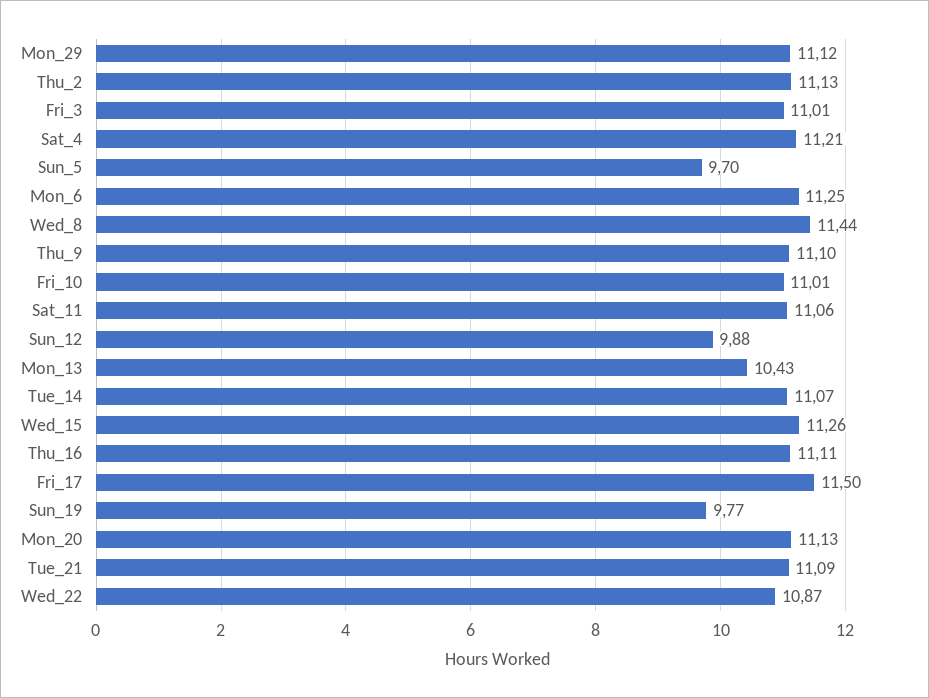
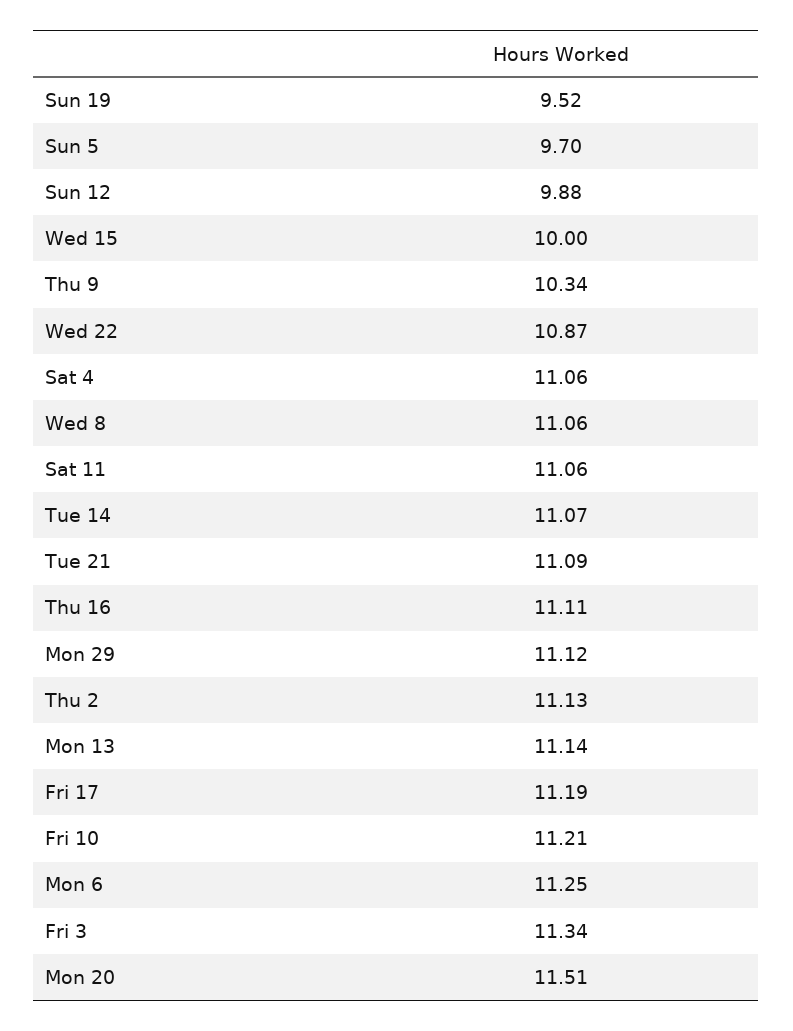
  {
    "Mon_29": 11.12,
    "Thu_2": 11.13,
-   "Fri_3": 11.01,
+   "Fri_3": 11.34,
-   "Sat_4": 11.21,
+   "Sat_4": 11.06,
    "Sun_5": 9.7,
    "Mon_6": 11.25,
-   "Wed_8": 11.44,
+   "Wed_8": 11.06,
-   "Thu_9": 11.1,
+   "Thu_9": 10.34,
-   "Fri_10": 11.01,
+   "Fri_10": 11.21,
    "Sat_11": 11.06,
    "Sun_12": 9.88,
-   "Mon_13": 10.43,
+   "Mon_13": 11.14,
    "Tue_14": 11.07,
-   "Wed_15": 11.26,
+   "Wed_15": 10,
    "Thu_16": 11.11,
-   "Fri_17": 11.5,
+   "Fri_17": 11.19,
-   "Sun_19": 9.77,
+   "Sun_19": 9.52,
-   "Mon_20": 11.13,
+   "Mon_20": 11.51,
    "Tue_21": 11.09,
    "Wed_22": 10.87
  }

